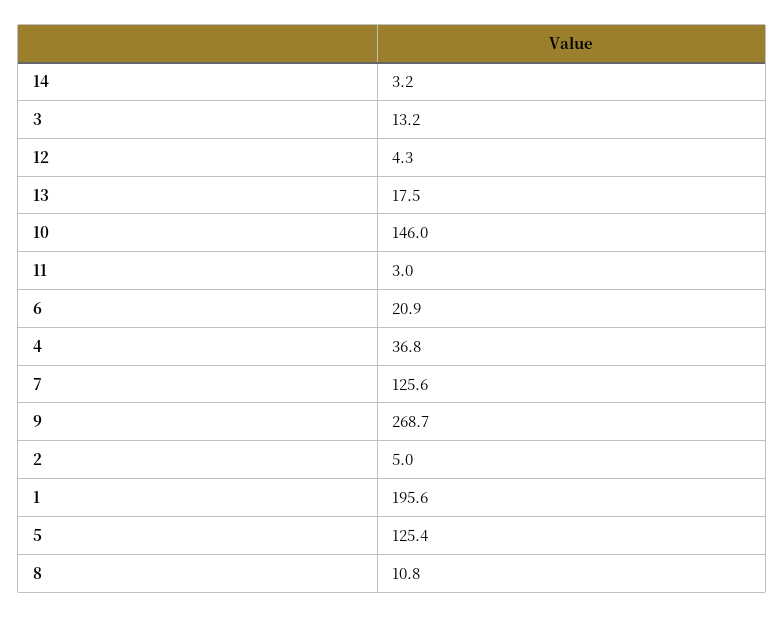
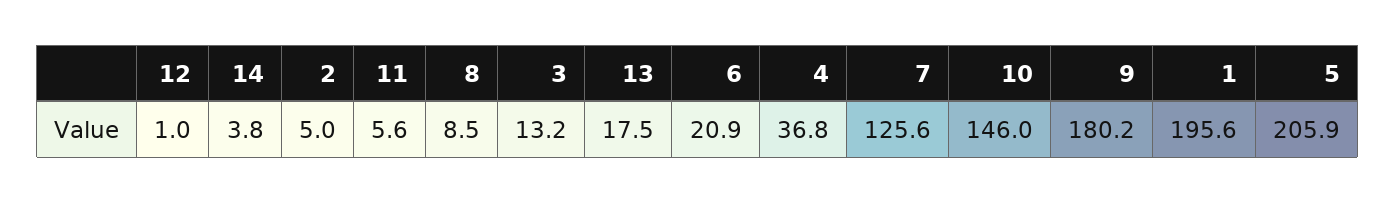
  {
-   "14": 3.2,
+   "14": 3.8,
    "3": 13.2,
-   "12": 4.3,
+   "12": 1,
    "13": 17.5,
    "10": 146,
-   "11": 3,
+   "11": 5.6,
    "6": 20.9,
    "4": 36.8,
    "7": 125.6,
-   "9": 268.7,
+   "9": 180.2,
    "2": 5,
    "1": 195.6,
-   "5": 125.4,
+   "5": 205.9,
-   "8": 10.8
+   "8": 8.5
  }

